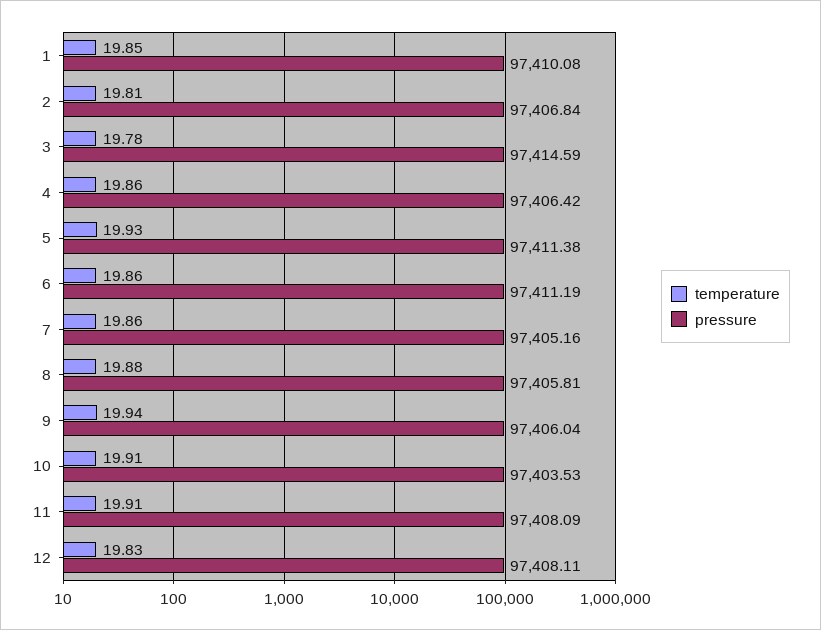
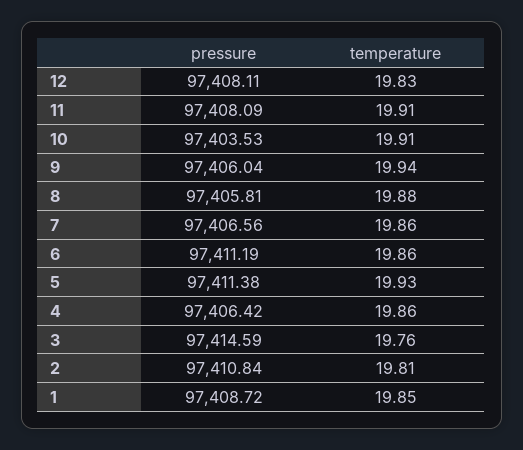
  {
    "temperature": {
      "1": 19.85,
      "2": 19.81,
-     "3": 19.78,
+     "3": 19.76,
      "4": 19.86,
      "5": 19.93,
      "6": 19.86,
      "7": 19.86,
      "8": 19.88,
      "9": 19.94,
      "10": 19.91,
      "11": 19.91,
      "12": 19.83
    },
    "pressure": {
-     "1": 97410.08,
+     "1": 97408.72,
-     "2": 97406.84,
+     "2": 97410.84,
      "3": 97414.59,
      "4": 97406.42,
      "5": 97411.38,
      "6": 97411.19,
-     "7": 97405.16,
+     "7": 97406.56,
      "8": 97405.81,
      "9": 97406.04,
      "10": 97403.53,
      "11": 97408.09,
      "12": 97408.11
    }
  }

